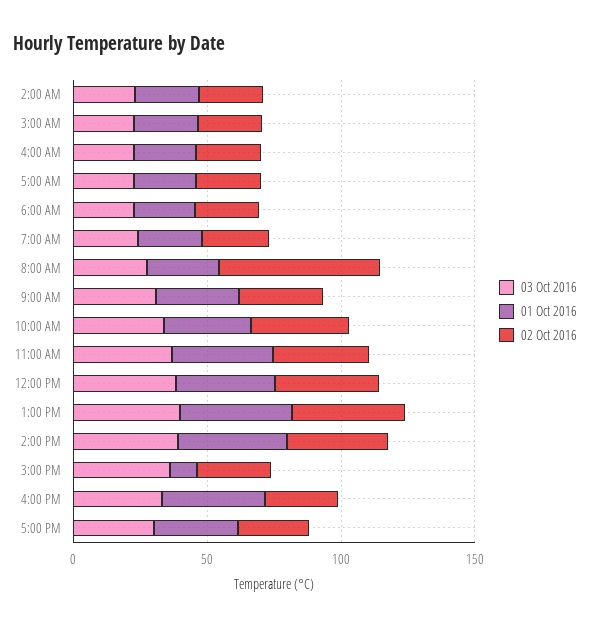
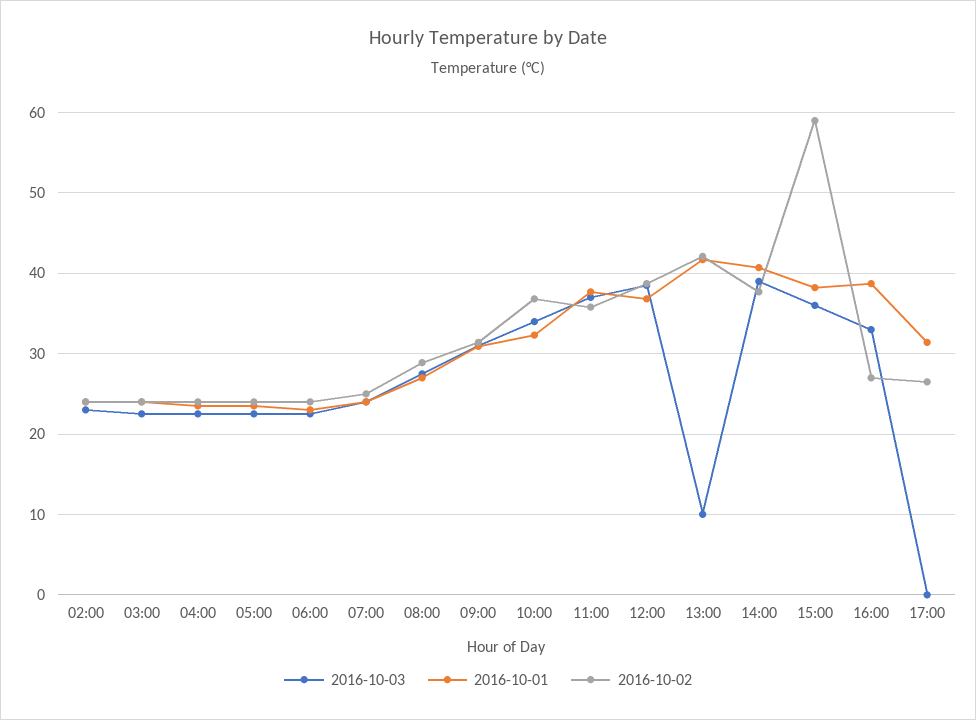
  {
    "03 Oct 2016": {
      "2:00 AM": 23,
      "3:00 AM": 23,
      "4:00 AM": 23,
      "5:00 AM": 23,
      "6:00 AM": 23,
      "7:00 AM": 24,
      "8:00 AM": 28,
      "9:00 AM": 31,
      "10:00 AM": 34,
      "11:00 AM": 37,
      "12:00 PM": 39,
-     "1:00 PM": 40,
+     "1:00 PM": 10,
      "2:00 PM": 39,
      "3:00 PM": 36,
      "4:00 PM": 33,
-     "5:00 PM": 30
+     "5:00 PM": 0
    },
    "01 Oct 2016": {
      "2:00 AM": 24,
      "3:00 AM": 24,
      "4:00 AM": 24,
      "5:00 AM": 24,
      "6:00 AM": 23,
      "7:00 AM": 24,
      "8:00 AM": 27,
      "9:00 AM": 31,
      "10:00 AM": 32,
      "11:00 AM": 38,
      "12:00 PM": 37,
      "1:00 PM": 42,
      "2:00 PM": 41,
-     "3:00 PM": 10,
+     "3:00 PM": 38,
      "4:00 PM": 39,
      "5:00 PM": 31
    },
    "02 Oct 2016": {
      "2:00 AM": 24,
      "3:00 AM": 24,
      "4:00 AM": 24,
      "5:00 AM": 24,
      "6:00 AM": 24,
      "7:00 AM": 25,
-     "8:00 AM": 60,
+     "8:00 AM": 29,
      "9:00 AM": 31,
      "10:00 AM": 37,
      "11:00 AM": 36,
      "12:00 PM": 39,
      "1:00 PM": 42,
      "2:00 PM": 38,
-     "3:00 PM": 30,
+     "3:00 PM": 59,
      "4:00 PM": 27,
      "5:00 PM": 27
    }
  }

